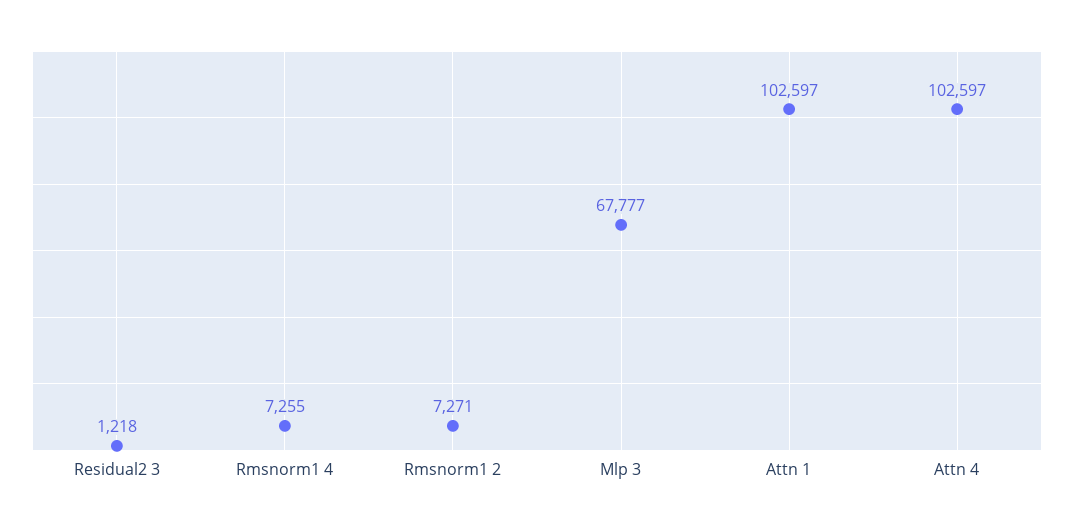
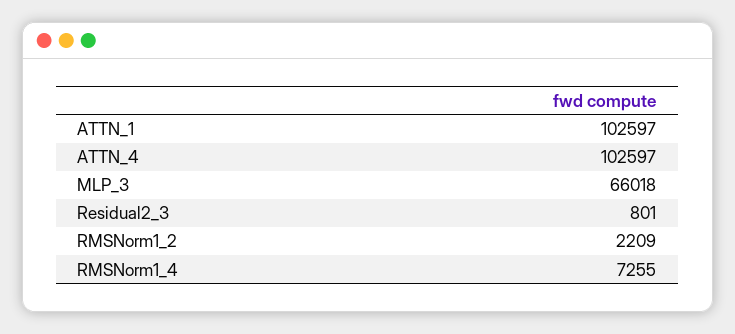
  {
-   "Residual2 3": 1218,
+   "Residual2 3": 801,
    "Rmsnorm1 4": 7255,
-   "Rmsnorm1 2": 7271,
+   "Rmsnorm1 2": 2209,
-   "Mlp 3": 67777,
+   "Mlp 3": 66018,
    "Attn 1": 102597,
    "Attn 4": 102597
  }

